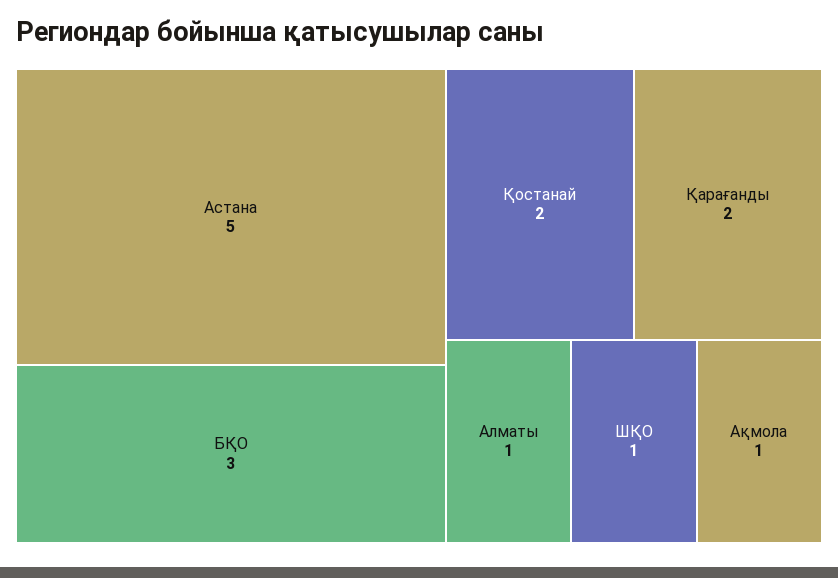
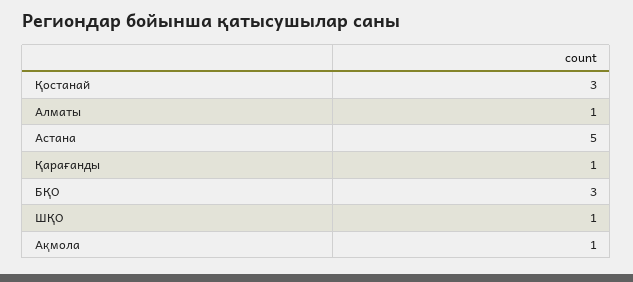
  {
    "Астана": 5,
    "БҚО": 3,
-   "Қостанай": 2,
+   "Қостанай": 3,
-   "Қарағанды": 2,
+   "Қарағанды": 1,
    "Алматы": 1,
    "ШҚО": 1,
    "Ақмола": 1
  }

